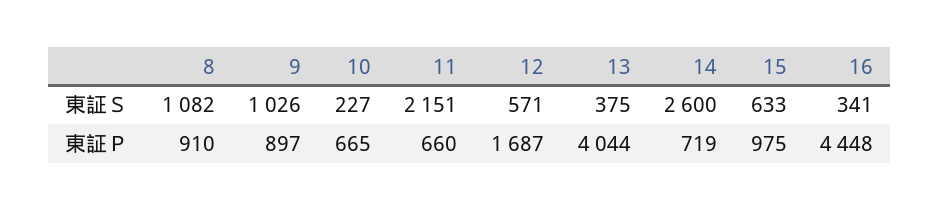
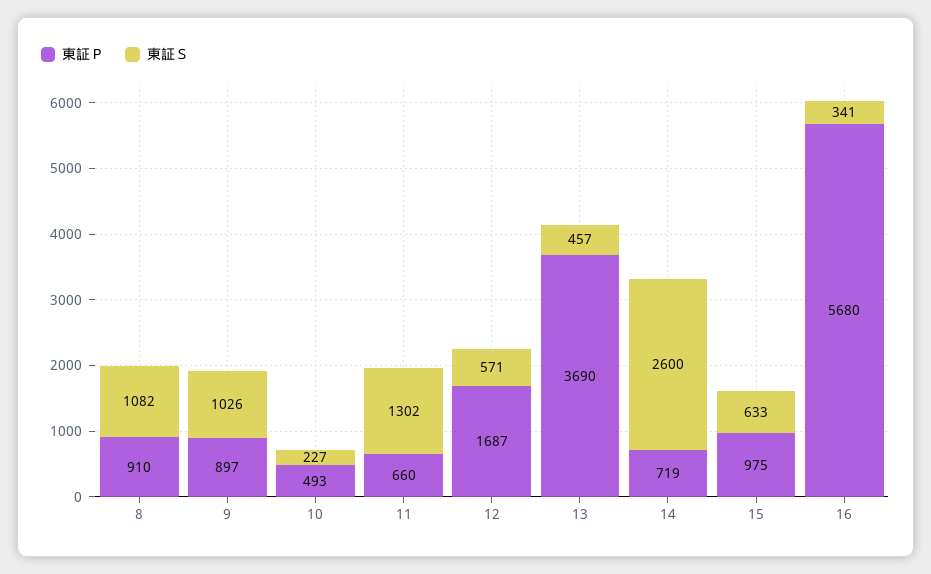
  {
    "東証Ｓ": {
      "8": 1082,
      "9": 1026,
      "10": 227,
-     "11": 2151,
+     "11": 1302,
      "12": 571,
-     "13": 375,
+     "13": 457,
      "14": 2600,
      "15": 633,
      "16": 341
    },
    "東証Ｐ": {
      "8": 910,
      "9": 897,
-     "10": 665,
+     "10": 493,
      "11": 660,
      "12": 1687,
-     "13": 4044,
+     "13": 3690,
      "14": 719,
      "15": 975,
-     "16": 4448
+     "16": 5680
    }
  }

